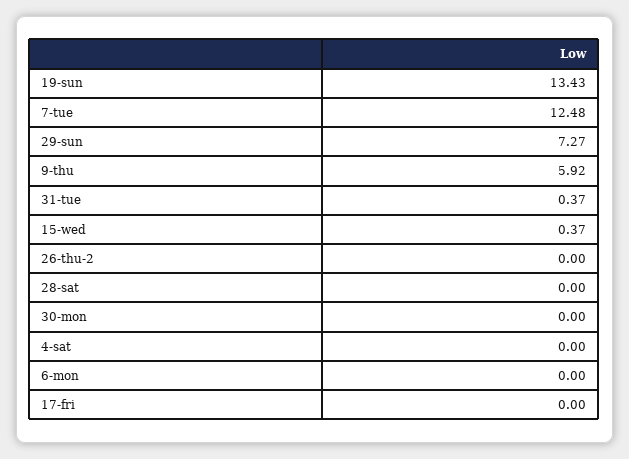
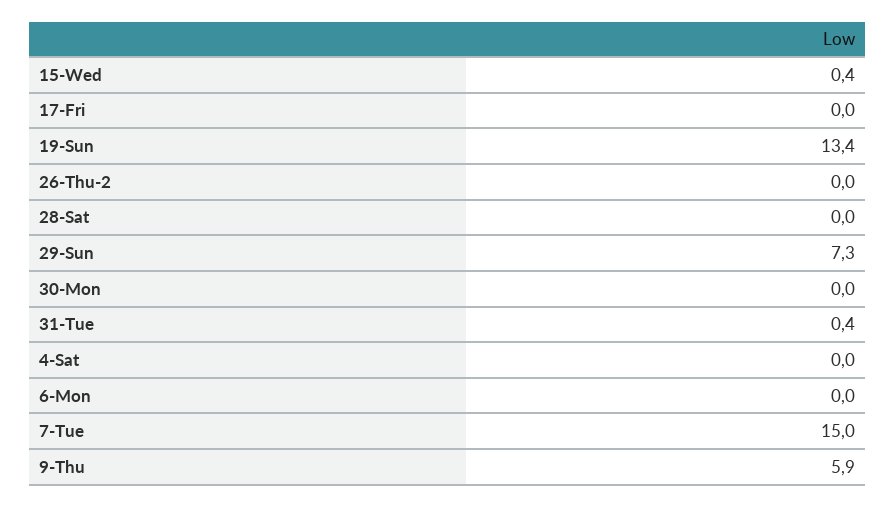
  {
    "19-sun": 13.43,
-   "7-tue": 12.48,
+   "7-tue": 15,
    "29-sun": 7.27,
    "9-thu": 5.92,
    "31-tue": 0.37,
    "15-wed": 0.37,
    "26-thu-2": 0,
    "28-sat": 0,
    "30-mon": 0,
    "4-sat": 0,
    "6-mon": 0,
    "17-fri": 0
  }

